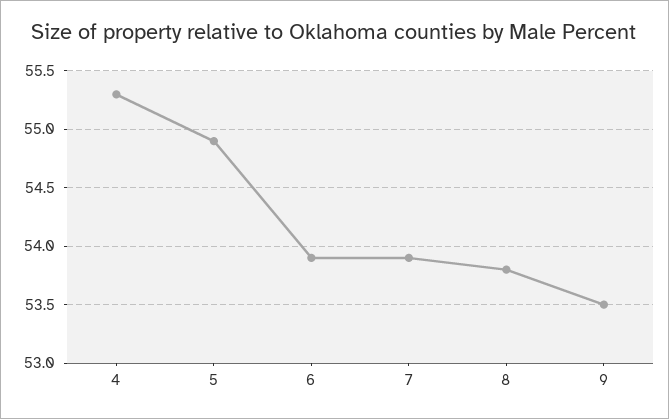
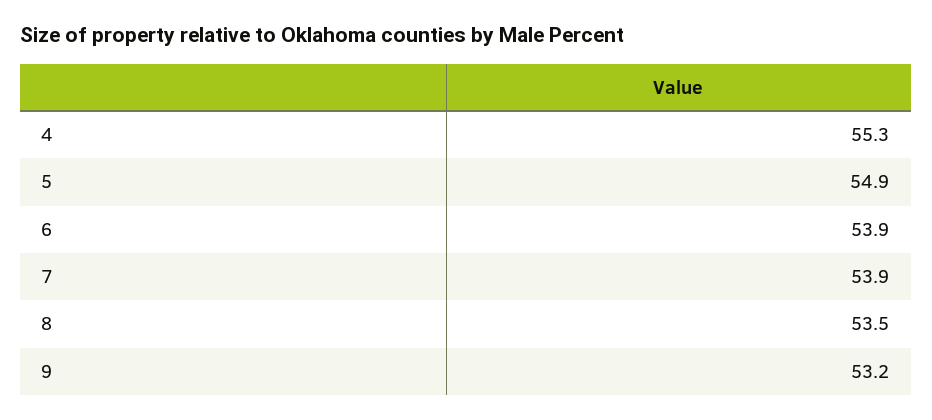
  {
    "4": 55.3,
    "5": 54.9,
    "6": 53.9,
    "7": 53.9,
-   "8": 53.8,
+   "8": 53.5,
-   "9": 53.5
+   "9": 53.2
  }

